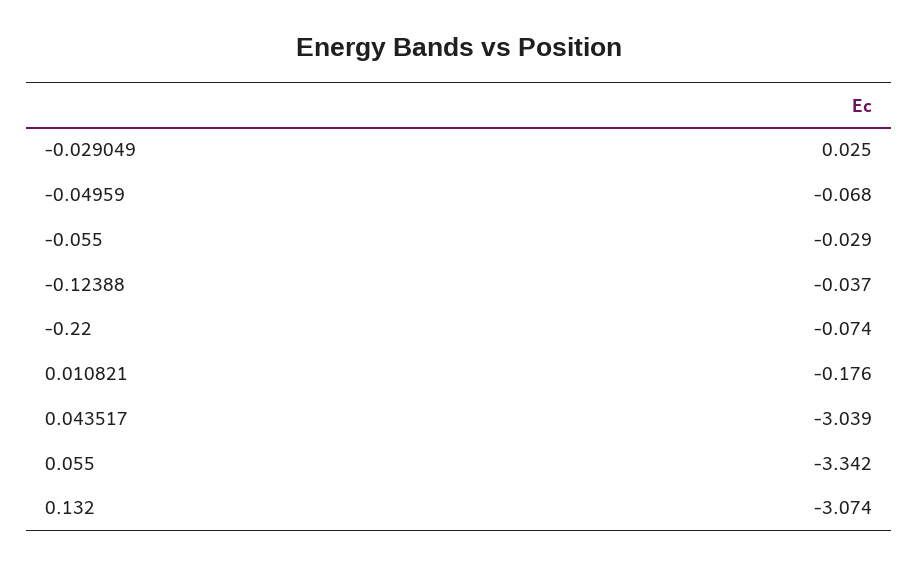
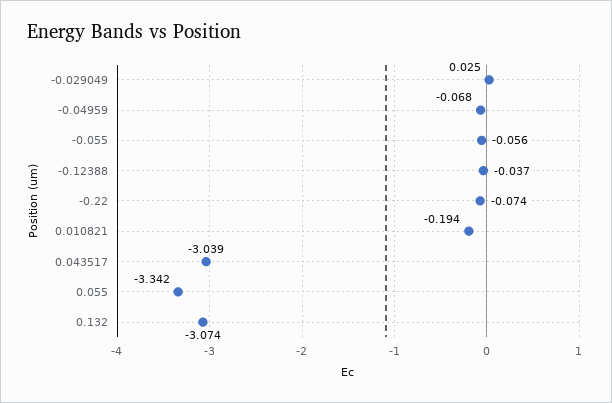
  {
    "-0.029049": 0.025,
    "-0.04959": -0.068,
-   "-0.055": -0.029,
+   "-0.055": -0.056,
    "-0.12388": -0.037,
    "-0.22": -0.074,
-   "0.010821": -0.176,
+   "0.010821": -0.194,
    "0.043517": -3.039,
    "0.055": -3.342,
    "0.132": -3.074
  }

